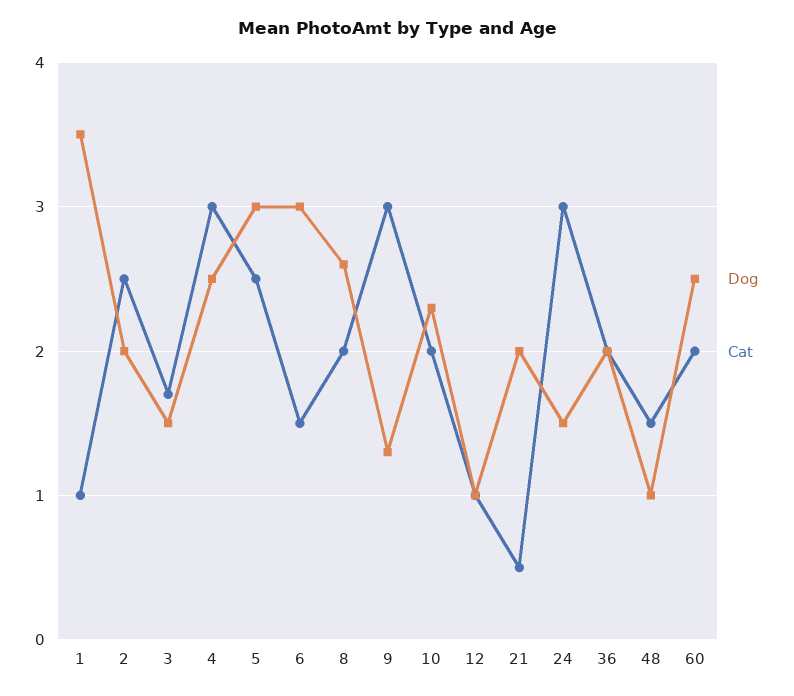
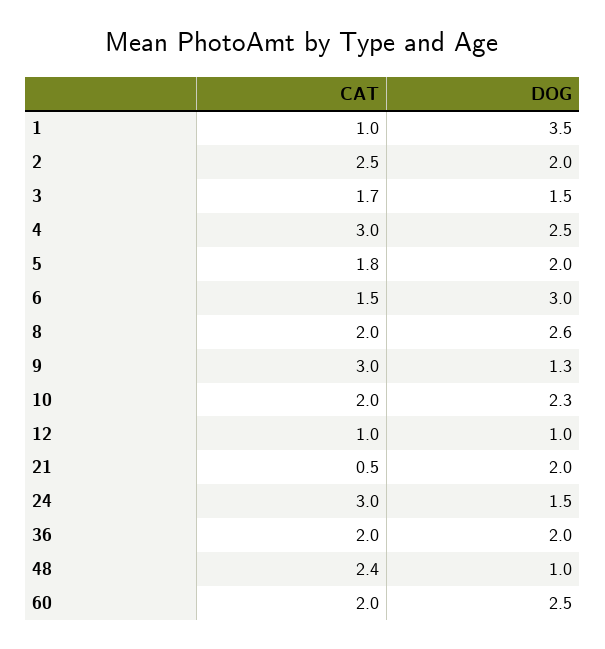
  {
    "Dog": {
      "1": 3.5,
      "2": 2,
      "3": 1.5,
      "4": 2.5,
-     "5": 3,
+     "5": 2,
      "6": 3,
      "8": 2.6,
      "9": 1.3,
      "10": 2.3,
      "12": 1,
      "21": 2,
      "24": 1.5,
      "36": 2,
      "48": 1,
      "60": 2.5
    },
    "Cat": {
      "1": 1,
      "2": 2.5,
      "3": 1.7,
      "4": 3,
-     "5": 2.5,
+     "5": 1.8,
      "6": 1.5,
      "8": 2,
      "9": 3,
      "10": 2,
      "12": 1,
      "21": 0.5,
      "24": 3,
      "36": 2,
-     "48": 1.5,
+     "48": 2.4,
      "60": 2
    }
  }

